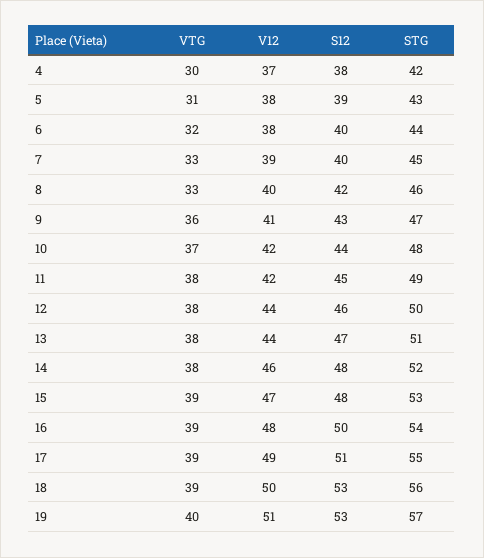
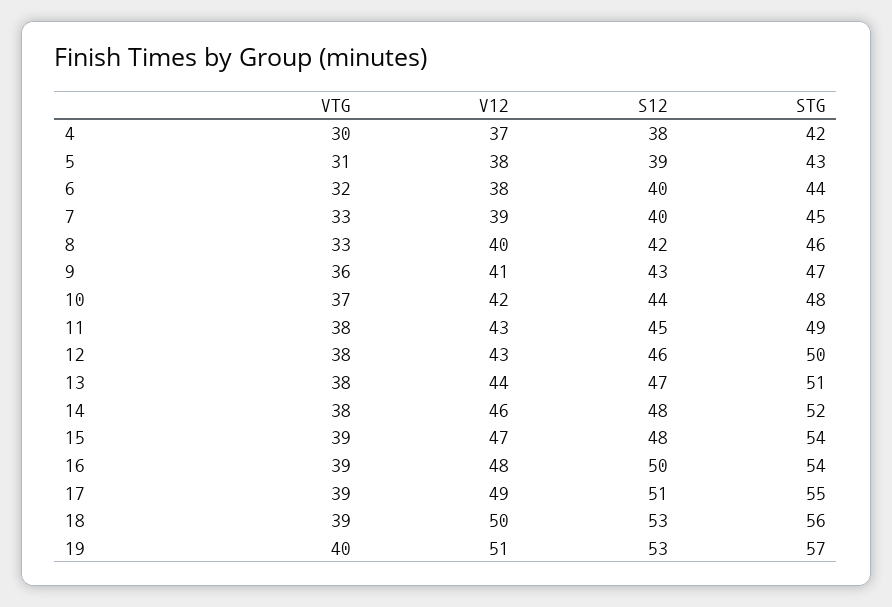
  {
    "VTG": {
      "4": 30,
      "5": 31,
      "6": 32,
      "7": 33,
      "8": 33,
      "9": 36,
      "10": 37,
      "11": 38,
      "12": 38,
      "13": 38,
      "14": 38,
      "15": 39,
      "16": 39,
      "17": 39,
      "18": 39,
      "19": 40
    },
    "V12": {
      "4": 37,
      "5": 38,
      "6": 38,
      "7": 39,
      "8": 40,
      "9": 41,
      "10": 42,
-     "11": 42,
+     "11": 43,
-     "12": 44,
+     "12": 43,
      "13": 44,
      "14": 46,
      "15": 47,
      "16": 48,
      "17": 49,
      "18": 50,
      "19": 51
    },
    "S12": {
      "4": 38,
      "5": 39,
      "6": 40,
      "7": 40,
      "8": 42,
      "9": 43,
      "10": 44,
      "11": 45,
      "12": 46,
      "13": 47,
      "14": 48,
      "15": 48,
      "16": 50,
      "17": 51,
      "18": 53,
      "19": 53
    },
    "STG": {
      "4": 42,
      "5": 43,
      "6": 44,
      "7": 45,
      "8": 46,
      "9": 47,
      "10": 48,
      "11": 49,
      "12": 50,
      "13": 51,
      "14": 52,
-     "15": 53,
+     "15": 54,
      "16": 54,
      "17": 55,
      "18": 56,
      "19": 57
    }
  }

